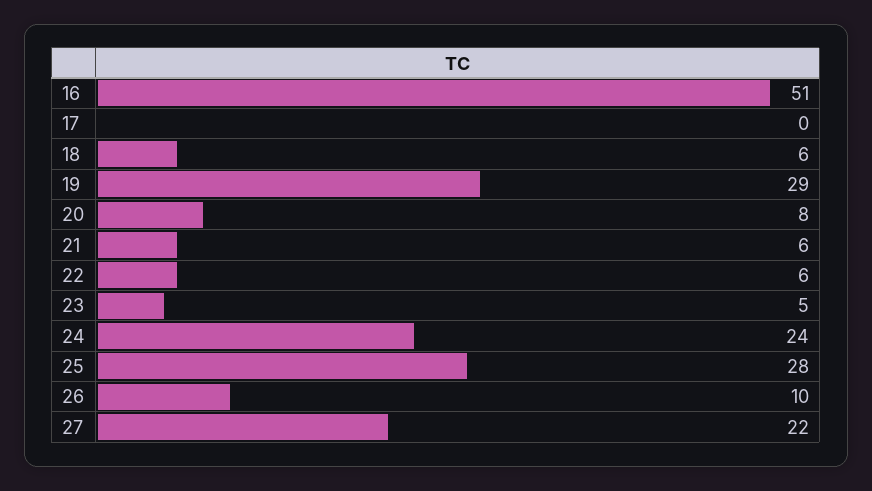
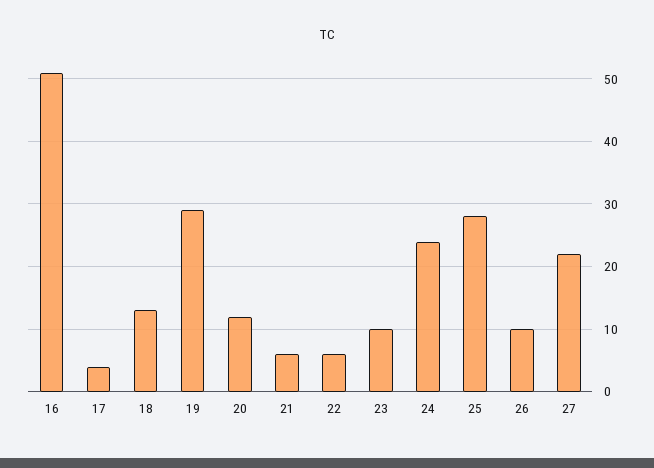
  {
    "16": 51,
-   "17": 0,
+   "17": 4,
-   "18": 6,
+   "18": 13,
    "19": 29,
-   "20": 8,
+   "20": 12,
    "21": 6,
    "22": 6,
-   "23": 5,
+   "23": 10,
    "24": 24,
    "25": 28,
    "26": 10,
    "27": 22
  }

